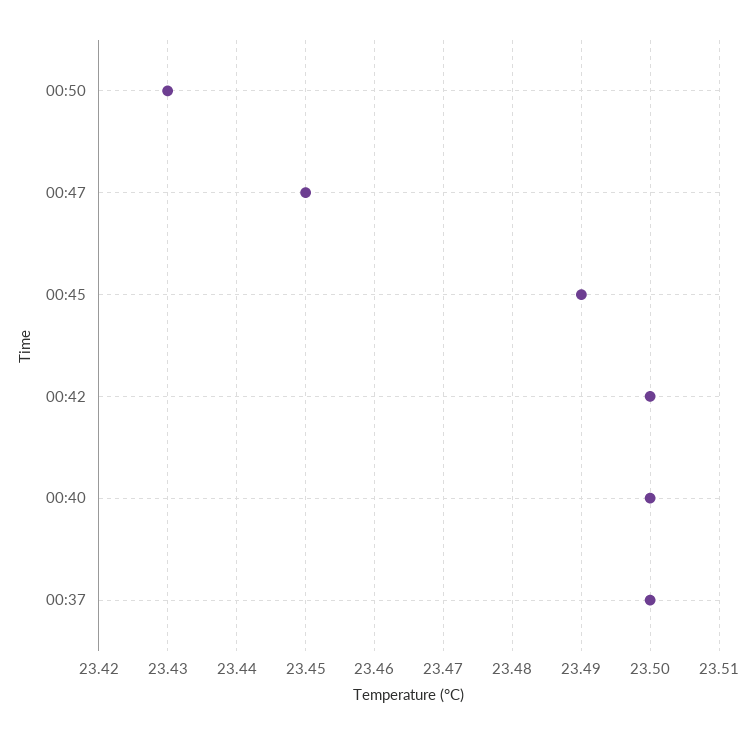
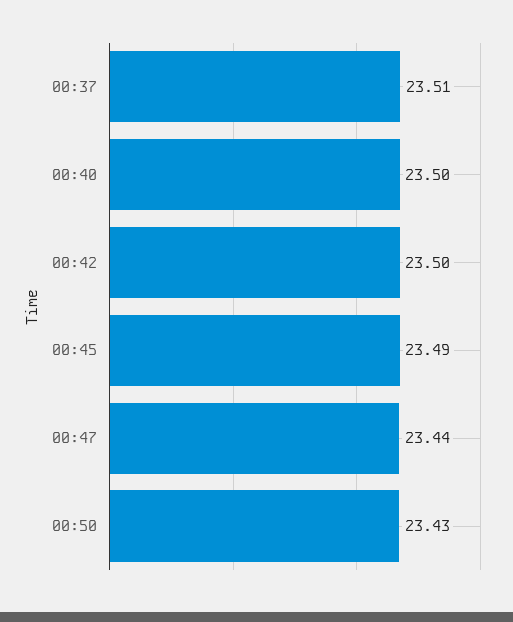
  {
    "00:50": 23.43,
-   "00:47": 23.45,
+   "00:47": 23.44,
    "00:45": 23.49,
    "00:42": 23.5,
    "00:40": 23.5,
-   "00:37": 23.5
+   "00:37": 23.51
  }

